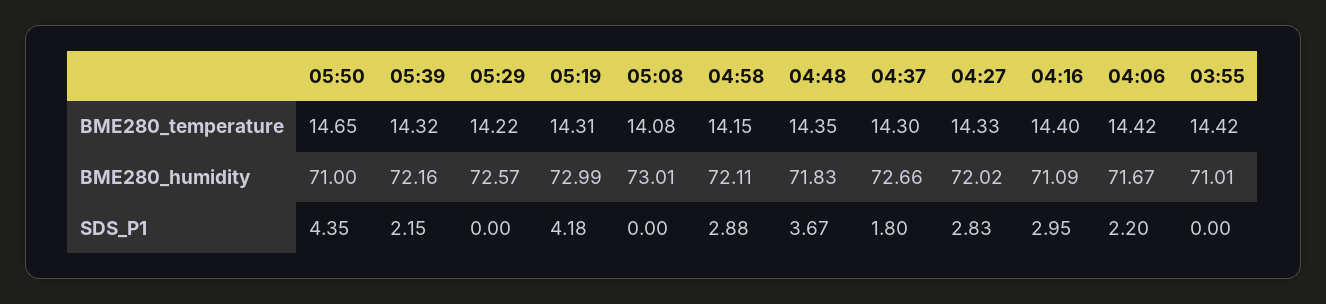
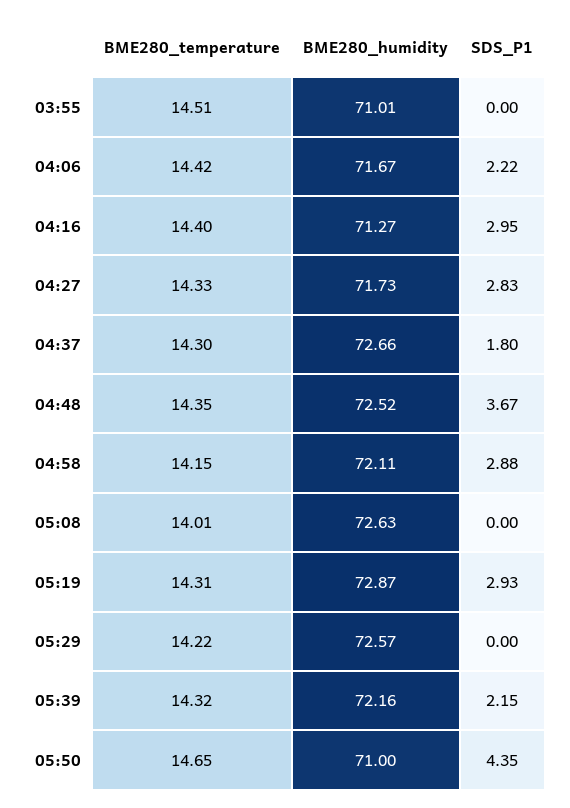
  {
    "05:50": {
      "BME280_temperature": 14.65,
      "BME280_humidity": 71,
      "SDS_P1": 4.35
    },
    "05:39": {
      "BME280_temperature": 14.32,
      "BME280_humidity": 72.16,
      "SDS_P1": 2.15
    },
    "05:29": {
      "BME280_temperature": 14.22,
      "BME280_humidity": 72.57,
      "SDS_P1": 0
    },
    "05:19": {
      "BME280_temperature": 14.31,
-     "BME280_humidity": 72.99,
+     "BME280_humidity": 72.87,
-     "SDS_P1": 4.18
+     "SDS_P1": 2.93
    },
    "05:08": {
-     "BME280_temperature": 14.08,
+     "BME280_temperature": 14.01,
-     "BME280_humidity": 73.01,
+     "BME280_humidity": 72.63,
      "SDS_P1": 0
    },
    "04:58": {
      "BME280_temperature": 14.15,
      "BME280_humidity": 72.11,
      "SDS_P1": 2.88
    },
    "04:48": {
      "BME280_temperature": 14.35,
-     "BME280_humidity": 71.83,
+     "BME280_humidity": 72.52,
      "SDS_P1": 3.67
    },
    "04:37": {
      "BME280_temperature": 14.3,
      "BME280_humidity": 72.66,
      "SDS_P1": 1.8
    },
    "04:27": {
      "BME280_temperature": 14.33,
-     "BME280_humidity": 72.02,
+     "BME280_humidity": 71.73,
      "SDS_P1": 2.83
    },
    "04:16": {
      "BME280_temperature": 14.4,
-     "BME280_humidity": 71.09,
+     "BME280_humidity": 71.27,
      "SDS_P1": 2.95
    },
    "04:06": {
      "BME280_temperature": 14.42,
      "BME280_humidity": 71.67,
-     "SDS_P1": 2.2
+     "SDS_P1": 2.22
    },
    "03:55": {
-     "BME280_temperature": 14.42,
+     "BME280_temperature": 14.51,
      "BME280_humidity": 71.01,
      "SDS_P1": 0
    }
  }

